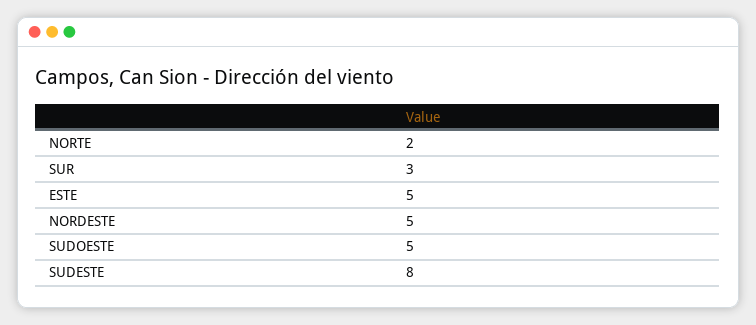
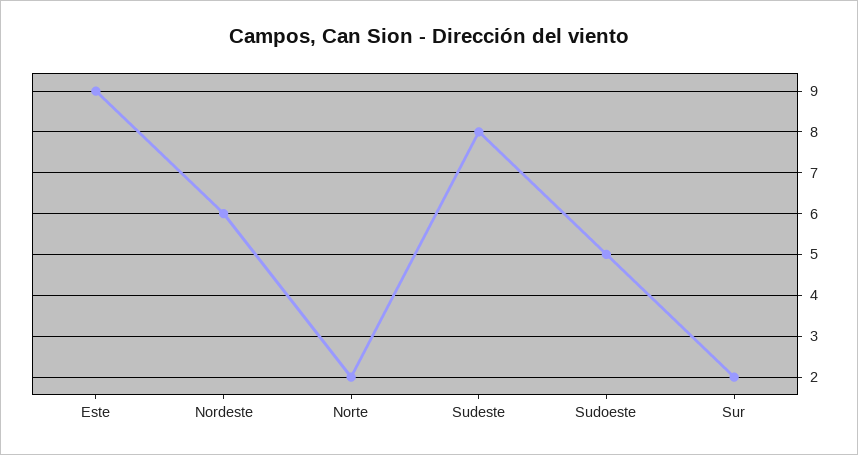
  {
    "NORTE": 2,
-   "SUR": 3,
+   "SUR": 2,
-   "ESTE": 5,
+   "ESTE": 9,
-   "NORDESTE": 5,
+   "NORDESTE": 6,
    "SUDOESTE": 5,
    "SUDESTE": 8
  }

